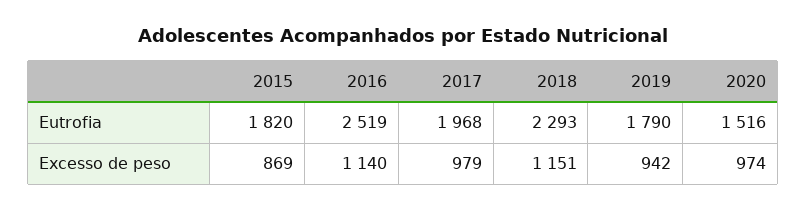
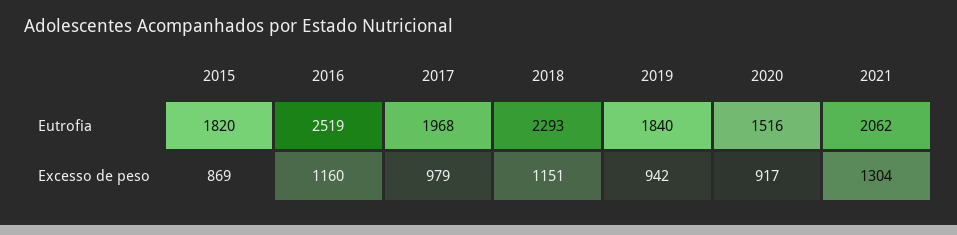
  {
    "2015": {
      "Eutrofia": 1820,
      "Excesso de peso": 869
    },
    "2016": {
      "Eutrofia": 2519,
-     "Excesso de peso": 1140
+     "Excesso de peso": 1160
    },
    "2017": {
      "Eutrofia": 1968,
      "Excesso de peso": 979
    },
    "2018": {
      "Eutrofia": 2293,
      "Excesso de peso": 1151
    },
    "2019": {
-     "Eutrofia": 1790,
+     "Eutrofia": 1840,
      "Excesso de peso": 942
    },
    "2020": {
      "Eutrofia": 1516,
-     "Excesso de peso": 974
+     "Excesso de peso": 917
-   }
+   },
+   "2021": {
+     "Eutrofia": 2062,
+     "Excesso de peso": 1304
+   }
  }

